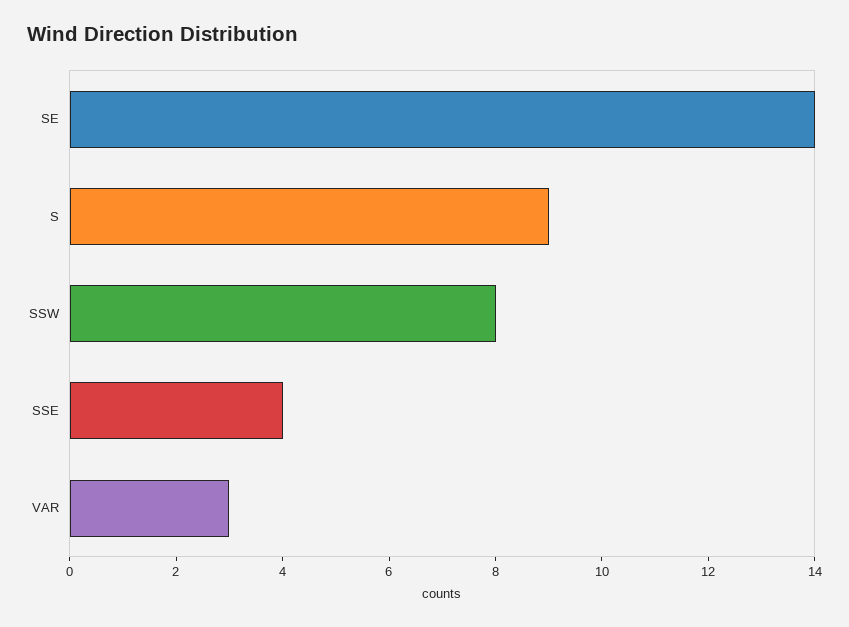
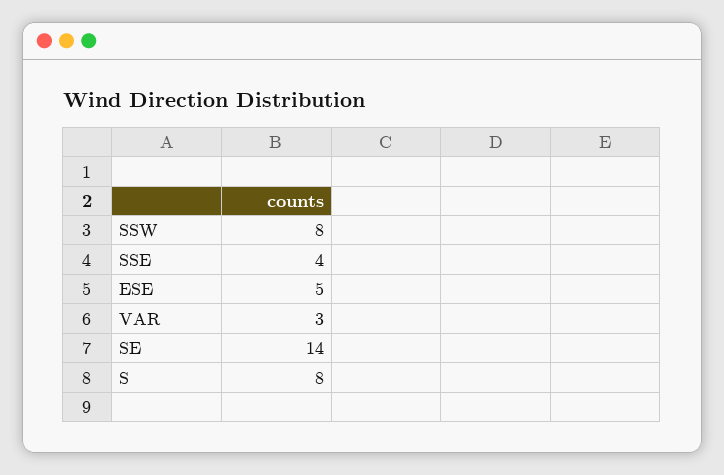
  {
    "SE": 14,
-   "S": 9,
+   "S": 8,
    "SSW": 8,
    "SSE": 4,
-   "VAR": 3
+   "VAR": 3,
+   "ESE": 5
  }

